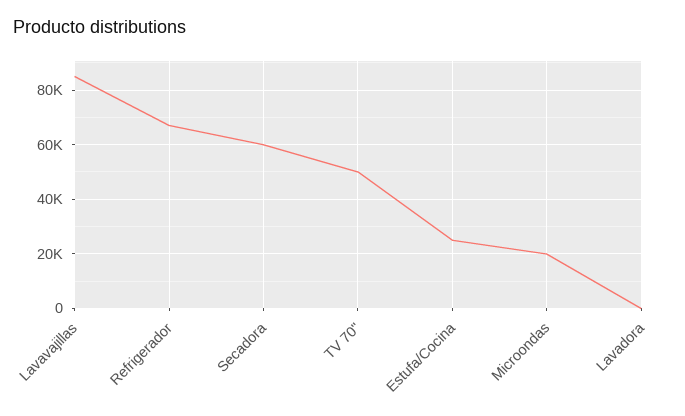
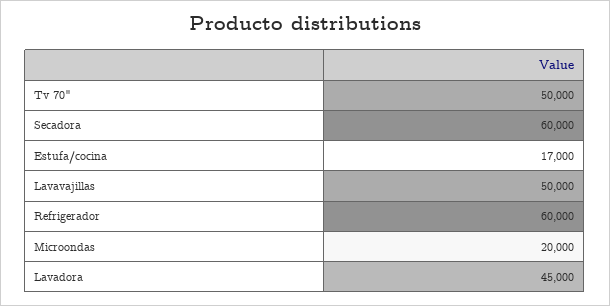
  {
-   "Lavavajillas": 85000,
+   "Lavavajillas": 50000,
-   "Refrigerador": 67500,
+   "Refrigerador": 60000,
    "Secadora": 60000,
    "TV 70\"": 50000,
-   "Estufa/Cocina": 25000,
+   "Estufa/Cocina": 17000,
    "Microondas": 20000,
-   "Lavadora": 0
+   "Lavadora": 45000
  }

